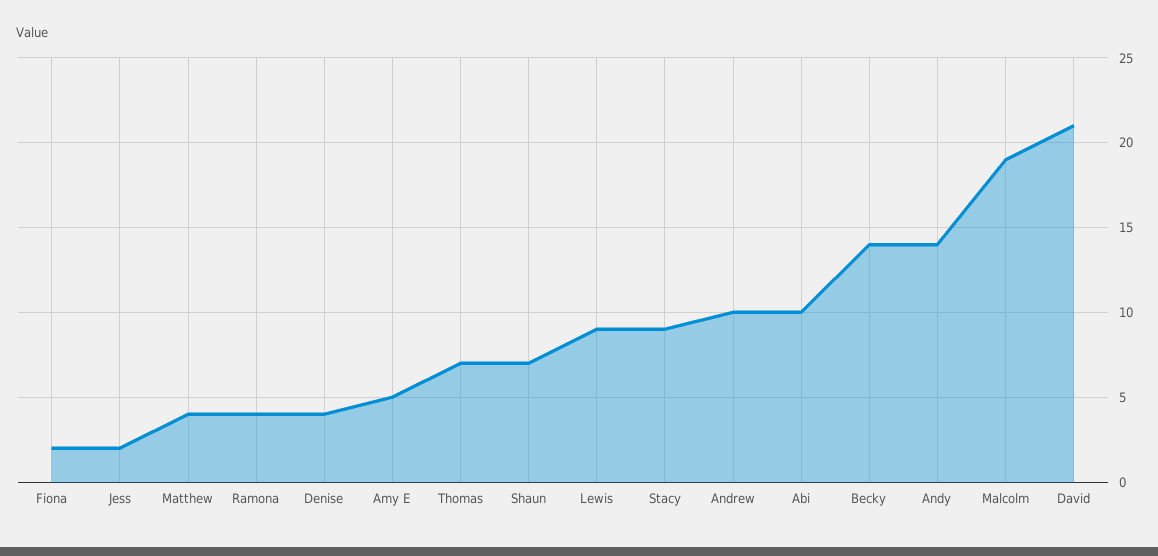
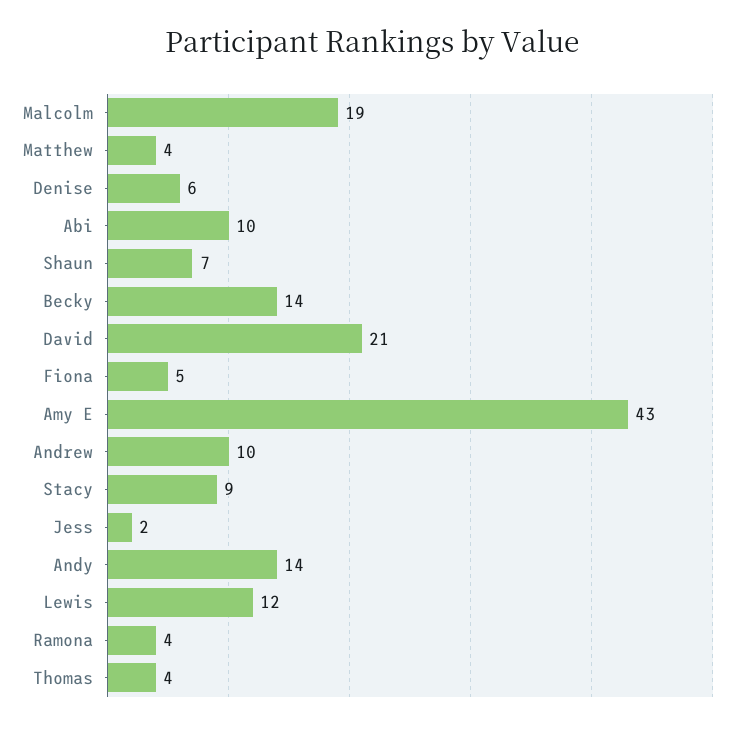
  {
-   "Fiona": 2,
+   "Fiona": 5,
    "Jess": 2,
    "Matthew": 4,
    "Ramona": 4,
-   "Denise": 4,
+   "Denise": 6,
-   "Amy E": 5,
+   "Amy E": 43,
-   "Thomas": 7,
+   "Thomas": 4,
    "Shaun": 7,
-   "Lewis": 9,
+   "Lewis": 12,
    "Stacy": 9,
    "Andrew": 10,
    "Abi": 10,
    "Becky": 14,
    "Andy": 14,
    "Malcolm": 19,
    "David": 21
  }

